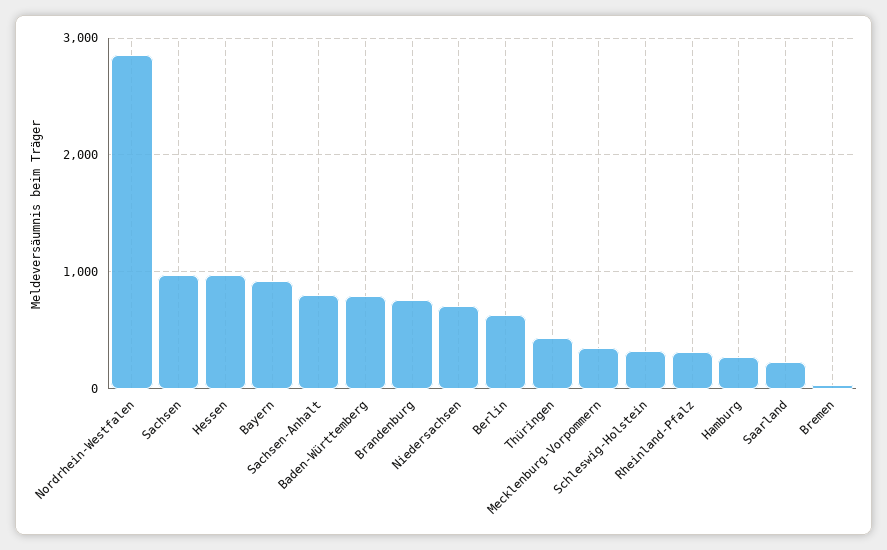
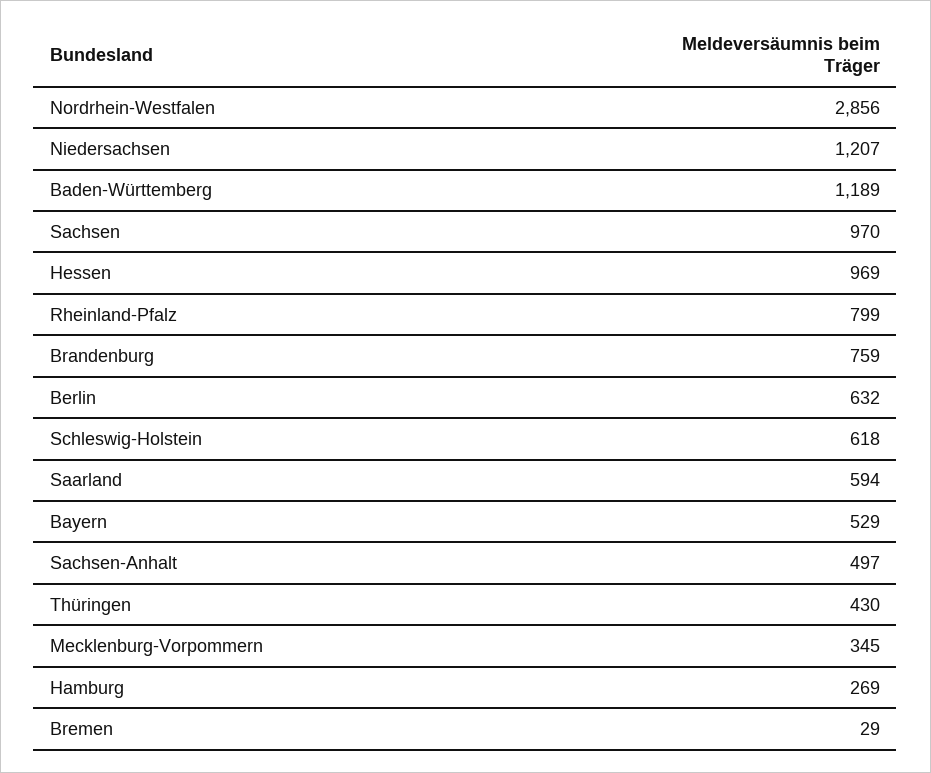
  {
    "Nordrhein-Westfalen": 2856,
    "Sachsen": 970,
    "Hessen": 969,
-   "Bayern": 900,
+   "Bayern": 529,
-   "Sachsen-Anhalt": 800,
+   "Sachsen-Anhalt": 497,
-   "Baden-Württemberg": 800,
+   "Baden-Württemberg": 1189,
    "Brandenburg": 759,
-   "Niedersachsen": 700,
+   "Niedersachsen": 1207,
    "Berlin": 632,
    "Thüringen": 430,
    "Mecklenburg-Vorpommern": 345,
-   "Schleswig-Holstein": 300,
+   "Schleswig-Holstein": 618,
-   "Rheinland-Pfalz": 300,
+   "Rheinland-Pfalz": 799,
    "Hamburg": 269,
-   "Saarland": 200,
+   "Saarland": 594,
    "Bremen": 29
  }

